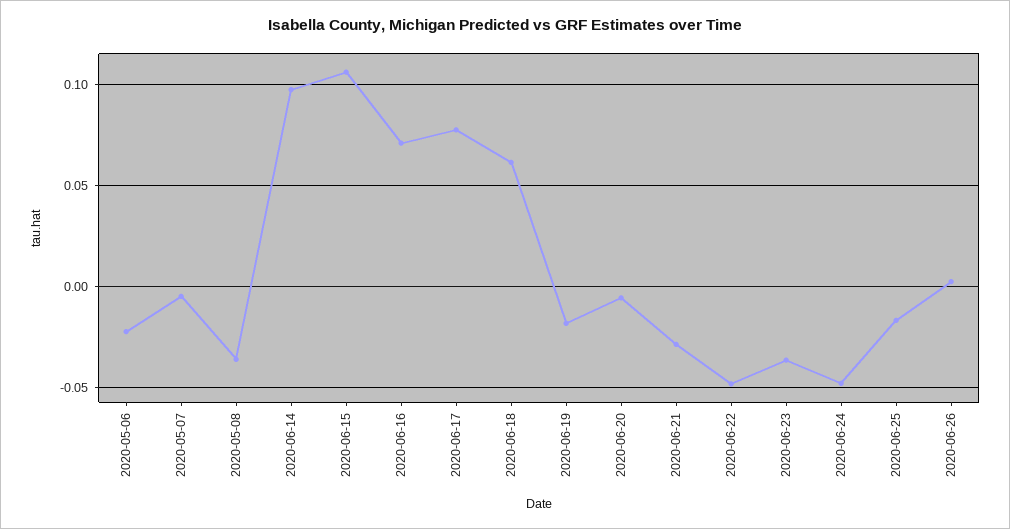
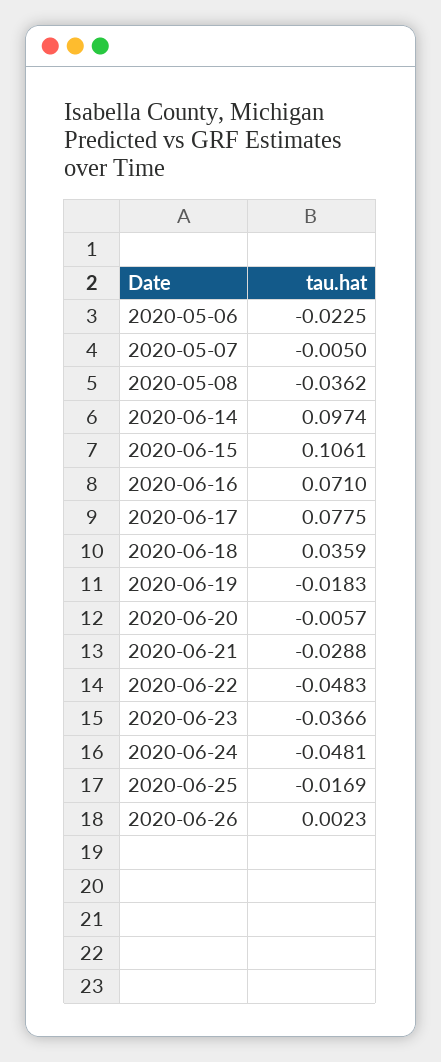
  {
    "2020-05-06": -0.0225,
    "2020-05-07": -0.005,
    "2020-05-08": -0.0362,
    "2020-06-14": 0.0974,
    "2020-06-15": 0.1061,
    "2020-06-16": 0.071,
    "2020-06-17": 0.0775,
-   "2020-06-18": 0.06,
+   "2020-06-18": 0.0359,
    "2020-06-19": -0.0183,
    "2020-06-20": -0.0057,
    "2020-06-21": -0.0288,
    "2020-06-22": -0.0483,
    "2020-06-23": -0.0366,
    "2020-06-24": -0.0481,
    "2020-06-25": -0.0169,
    "2020-06-26": 0.0023
  }

